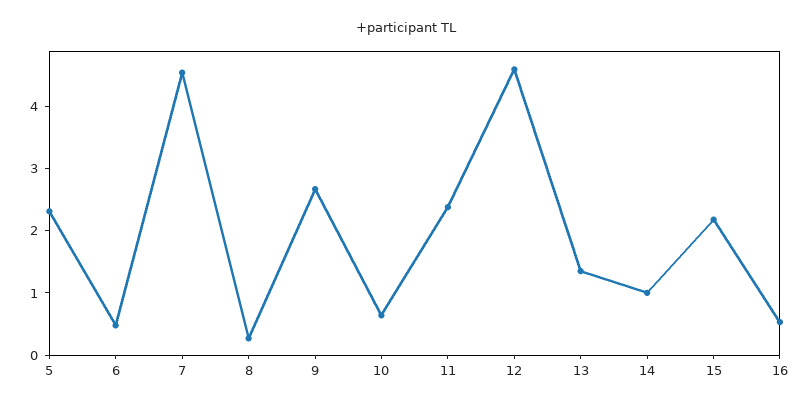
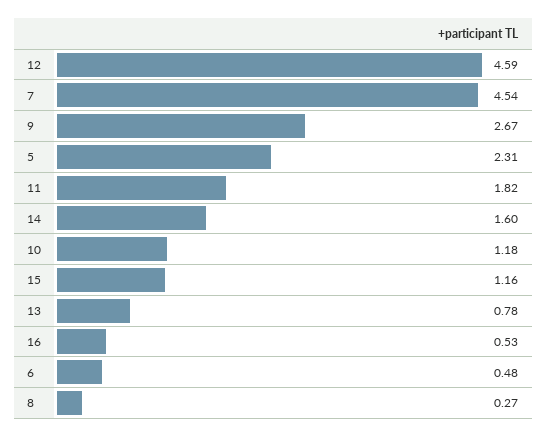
  {
    "5": 2.31,
    "6": 0.48,
    "7": 4.54,
    "8": 0.27,
    "9": 2.67,
-   "10": 0.6,
+   "10": 1.18,
-   "11": 2.4,
+   "11": 1.82,
    "12": 4.59,
-   "13": 1.4,
+   "13": 0.78,
-   "14": 1,
+   "14": 1.6,
-   "15": 2.2,
+   "15": 1.16,
    "16": 0.53
  }

